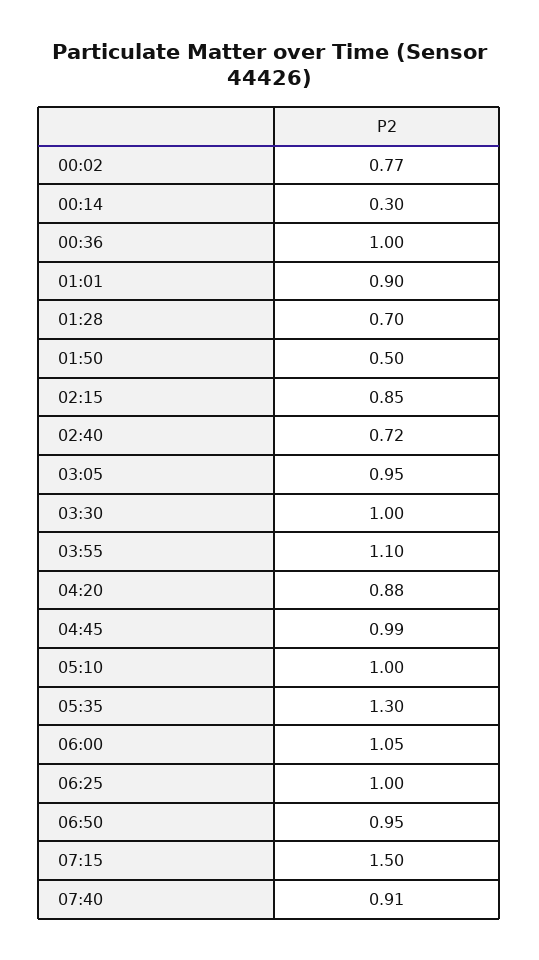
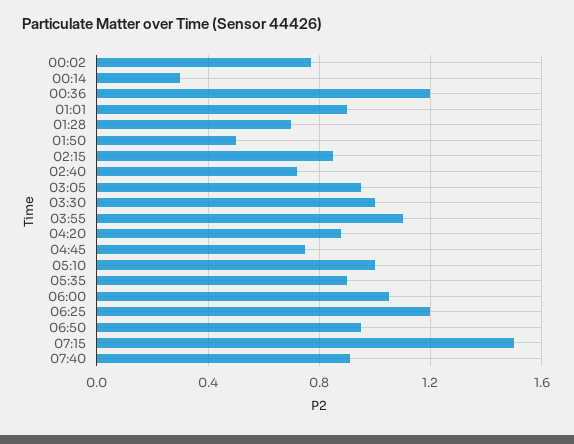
  {
    "00:02": 0.77,
    "00:14": 0.3,
-   "00:36": 1,
+   "00:36": 1.2,
    "01:01": 0.9,
    "01:28": 0.7,
    "01:50": 0.5,
    "02:15": 0.85,
    "02:40": 0.72,
    "03:05": 0.95,
    "03:30": 1,
    "03:55": 1.1,
    "04:20": 0.88,
-   "04:45": 0.99,
+   "04:45": 0.75,
    "05:10": 1,
-   "05:35": 1.3,
+   "05:35": 0.9,
    "06:00": 1.05,
-   "06:25": 1,
+   "06:25": 1.2,
    "06:50": 0.95,
    "07:15": 1.5,
    "07:40": 0.91
  }

